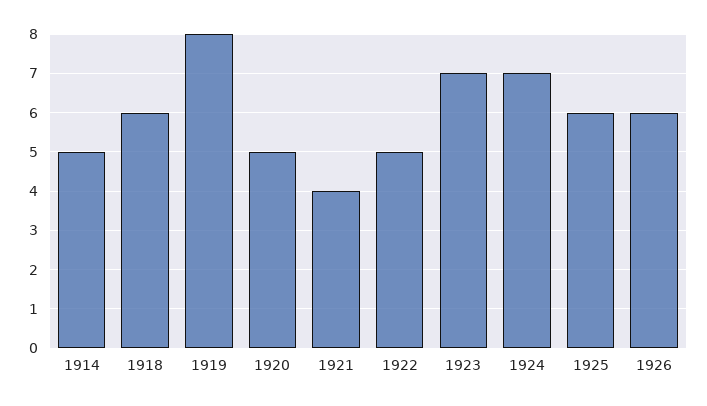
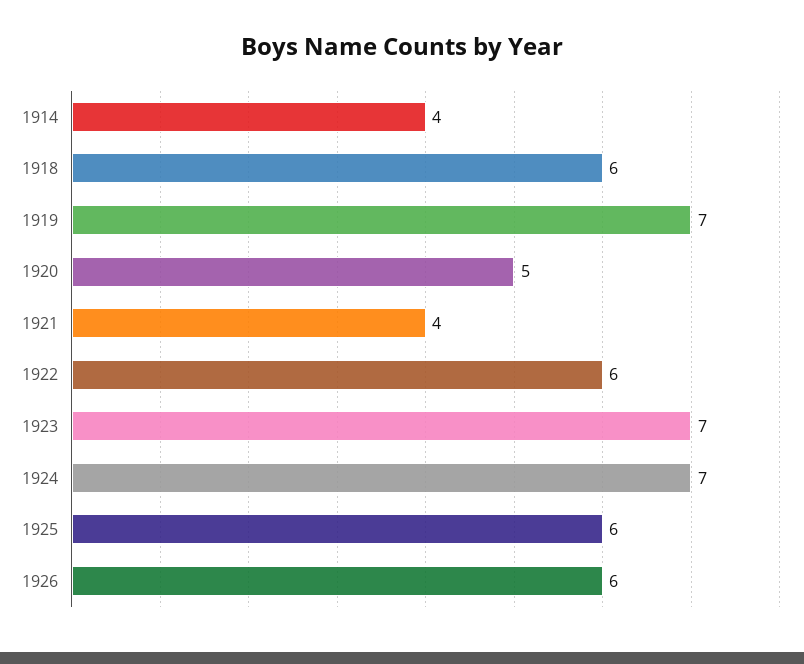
  {
-   "1914": 5,
+   "1914": 4,
    "1918": 6,
-   "1919": 8,
+   "1919": 7,
    "1920": 5,
    "1921": 4,
-   "1922": 5,
+   "1922": 6,
    "1923": 7,
    "1924": 7,
    "1925": 6,
    "1926": 6
  }

